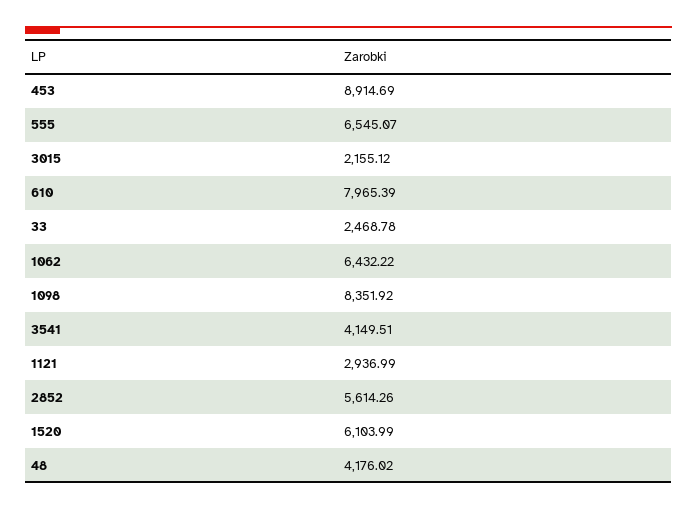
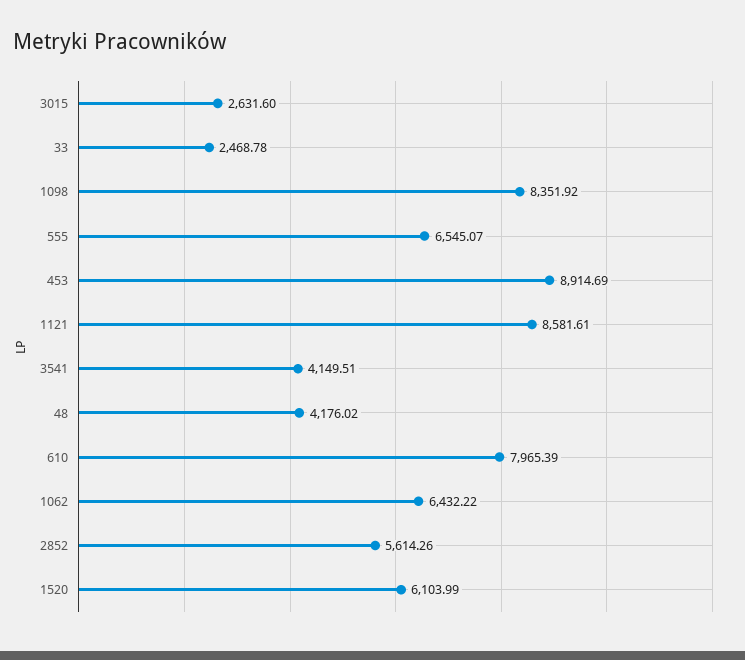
  {
    "453": 8914.69,
    "555": 6545.07,
-   "3015": 2155.12,
+   "3015": 2631.6,
    "610": 7965.39,
    "33": 2468.78,
    "1062": 6432.22,
    "1098": 8351.92,
    "3541": 4149.51,
-   "1121": 2936.99,
+   "1121": 8581.61,
    "2852": 5614.26,
    "1520": 6103.99,
    "48": 4176.02
  }

